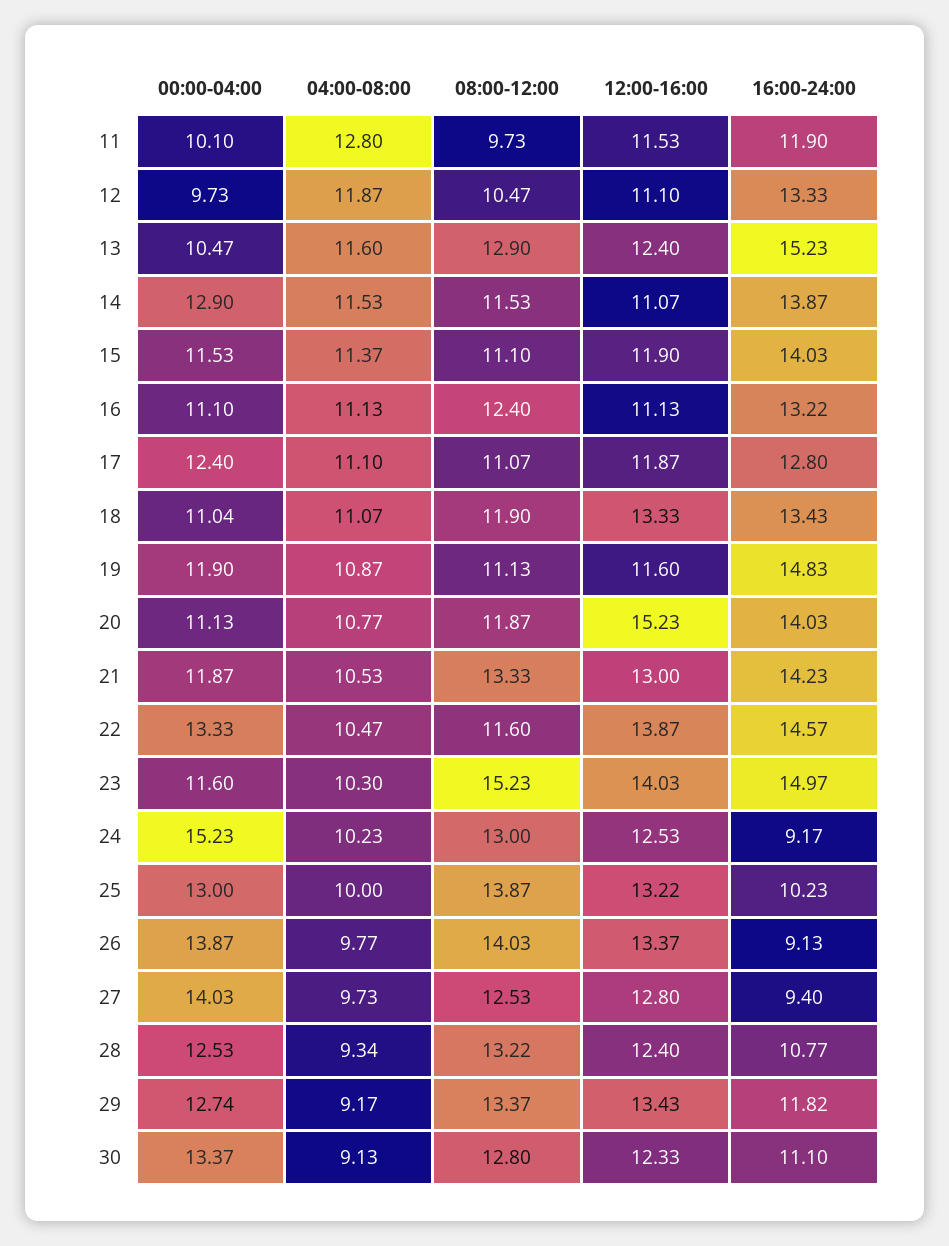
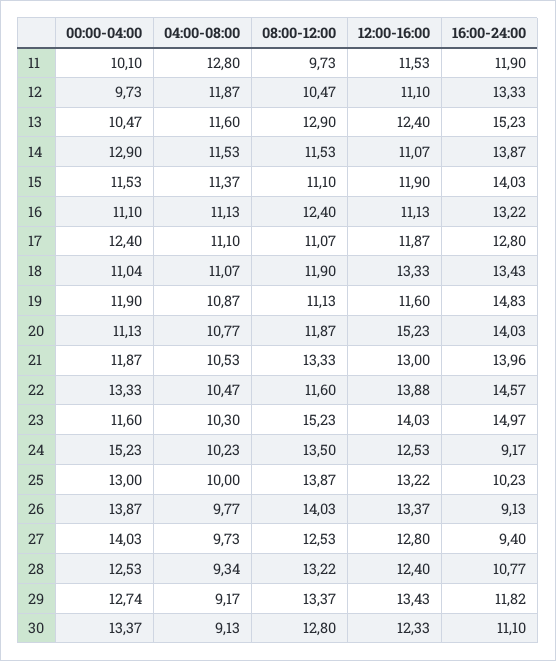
  {
    "00:00-04:00": {
      "11": 10.1,
      "12": 9.73,
      "13": 10.47,
      "14": 12.9,
      "15": 11.53,
      "16": 11.1,
      "17": 12.4,
      "18": 11.04,
      "19": 11.9,
      "20": 11.13,
      "21": 11.87,
      "22": 13.33,
      "23": 11.6,
      "24": 15.23,
      "25": 13,
      "26": 13.87,
      "27": 14.03,
      "28": 12.53,
      "29": 12.74,
      "30": 13.37
    },
    "04:00-08:00": {
      "11": 12.8,
      "12": 11.87,
      "13": 11.6,
      "14": 11.53,
      "15": 11.37,
      "16": 11.13,
      "17": 11.1,
      "18": 11.07,
      "19": 10.87,
      "20": 10.77,
      "21": 10.53,
      "22": 10.47,
      "23": 10.3,
      "24": 10.23,
      "25": 10,
      "26": 9.77,
      "27": 9.73,
      "28": 9.34,
      "29": 9.17,
      "30": 9.13
    },
    "08:00-12:00": {
      "11": 9.73,
      "12": 10.47,
      "13": 12.9,
      "14": 11.53,
      "15": 11.1,
      "16": 12.4,
      "17": 11.07,
      "18": 11.9,
      "19": 11.13,
      "20": 11.87,
      "21": 13.33,
      "22": 11.6,
      "23": 15.23,
-     "24": 13,
+     "24": 13.5,
      "25": 13.87,
      "26": 14.03,
      "27": 12.53,
      "28": 13.22,
      "29": 13.37,
      "30": 12.8
    },
    "12:00-16:00": {
      "11": 11.53,
      "12": 11.1,
      "13": 12.4,
      "14": 11.07,
      "15": 11.9,
      "16": 11.13,
      "17": 11.87,
      "18": 13.33,
      "19": 11.6,
      "20": 15.23,
      "21": 13,
-     "22": 13.87,
+     "22": 13.88,
      "23": 14.03,
      "24": 12.53,
      "25": 13.22,
      "26": 13.37,
      "27": 12.8,
      "28": 12.4,
      "29": 13.43,
      "30": 12.33
    },
    "16:00-24:00": {
      "11": 11.9,
      "12": 13.33,
      "13": 15.23,
      "14": 13.87,
      "15": 14.03,
      "16": 13.22,
      "17": 12.8,
      "18": 13.43,
      "19": 14.83,
      "20": 14.03,
-     "21": 14.23,
+     "21": 13.96,
      "22": 14.57,
      "23": 14.97,
      "24": 9.17,
      "25": 10.23,
      "26": 9.13,
      "27": 9.4,
      "28": 10.77,
      "29": 11.82,
      "30": 11.1
    }
  }

